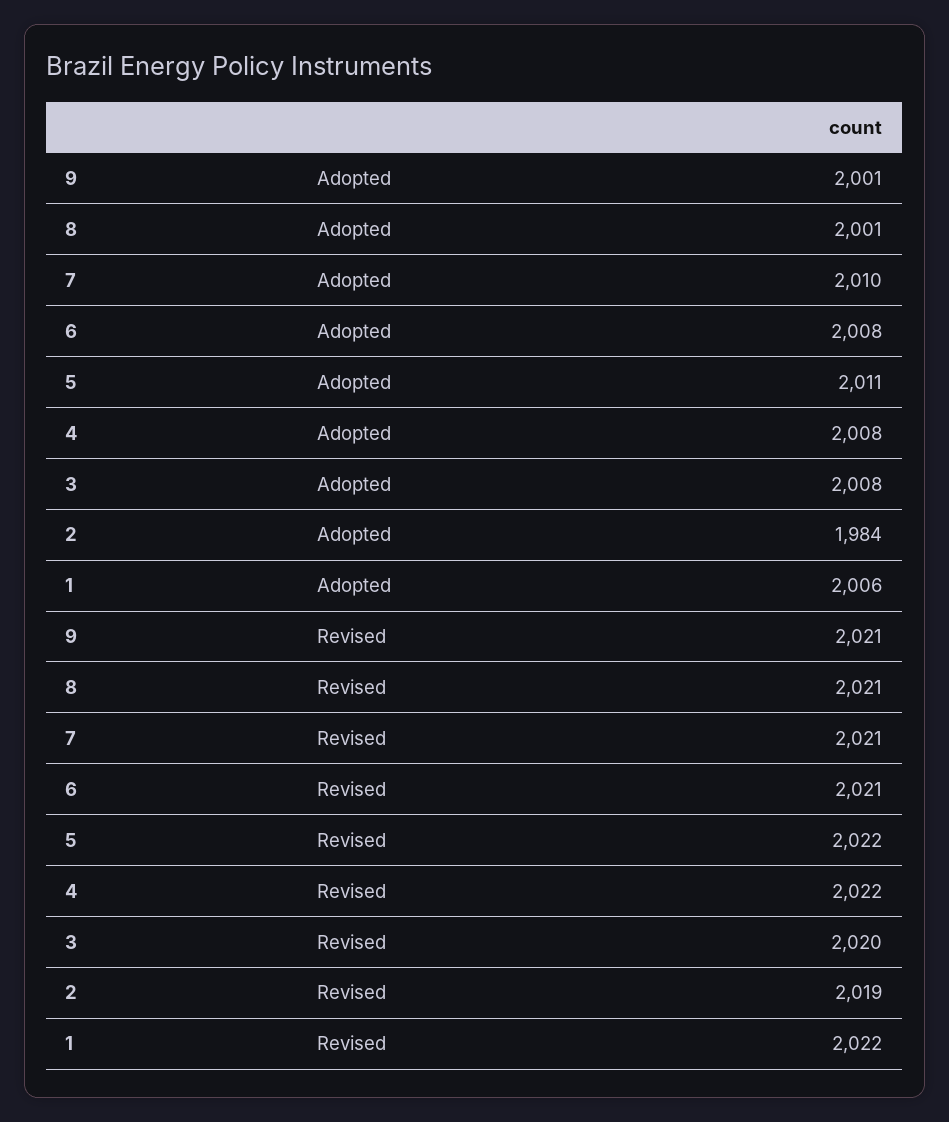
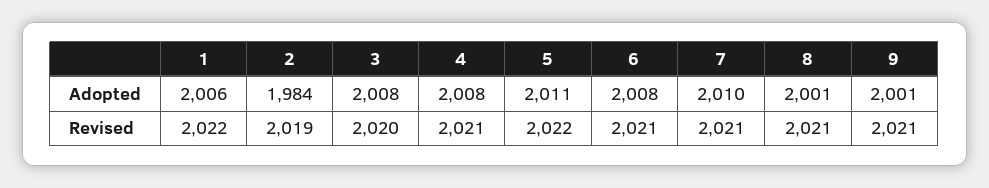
  {
    "9": {
      "Adopted": 2001,
      "Revised": 2021
    },
    "8": {
      "Adopted": 2001,
      "Revised": 2021
    },
    "7": {
      "Adopted": 2010,
      "Revised": 2021
    },
    "6": {
      "Adopted": 2008,
      "Revised": 2021
    },
    "5": {
      "Adopted": 2011,
      "Revised": 2022
    },
    "4": {
      "Adopted": 2008,
-     "Revised": 2022
+     "Revised": 2021
    },
    "3": {
      "Adopted": 2008,
      "Revised": 2020
    },
    "2": {
      "Adopted": 1984,
      "Revised": 2019
    },
    "1": {
      "Adopted": 2006,
      "Revised": 2022
    }
  }

